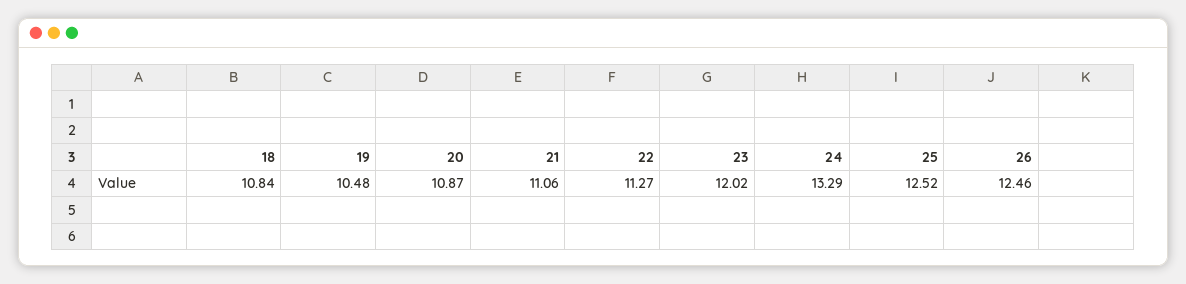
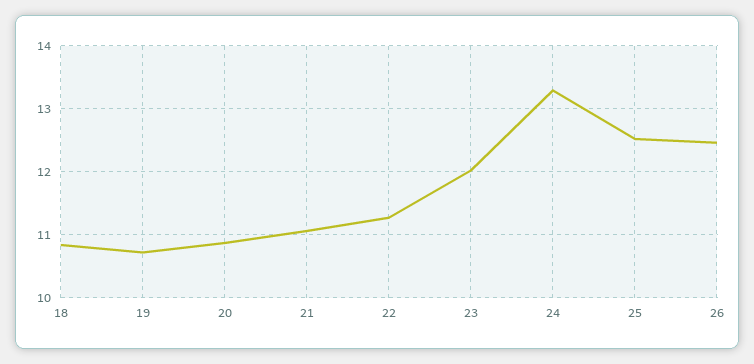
  {
    "18": 10.84,
-   "19": 10.48,
+   "19": 10.7,
    "20": 10.87,
    "21": 11.06,
    "22": 11.27,
    "23": 12.02,
    "24": 13.29,
    "25": 12.52,
    "26": 12.46
  }

